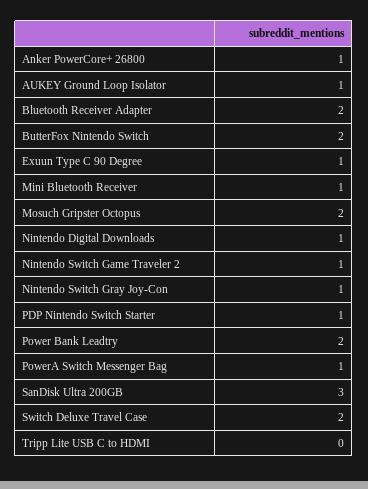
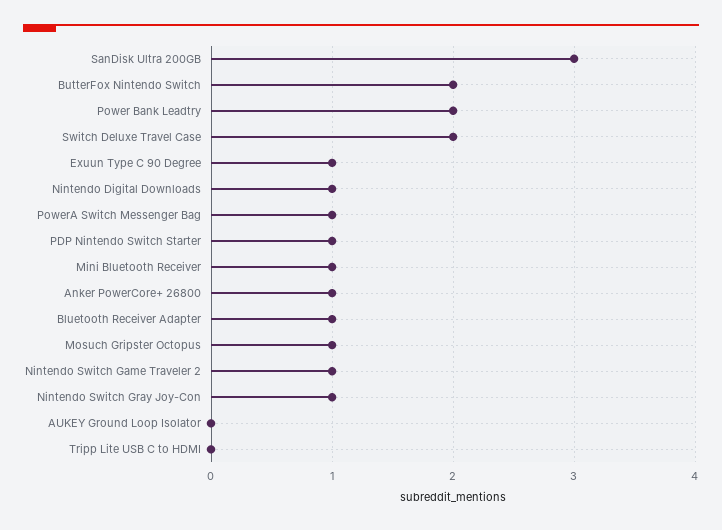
  {
    "Anker PowerCore+ 26800": 1,
-   "AUKEY Ground Loop Isolator": 1,
+   "AUKEY Ground Loop Isolator": 0,
-   "Bluetooth Receiver Adapter": 2,
+   "Bluetooth Receiver Adapter": 1,
    "ButterFox Nintendo Switch": 2,
    "Exuun Type C 90 Degree": 1,
    "Mini Bluetooth Receiver": 1,
-   "Mosuch Gripster Octopus": 2,
+   "Mosuch Gripster Octopus": 1,
    "Nintendo Digital Downloads": 1,
    "Nintendo Switch Game Traveler 2": 1,
    "Nintendo Switch Gray Joy-Con": 1,
    "PDP Nintendo Switch Starter": 1,
    "Power Bank Leadtry": 2,
    "PowerA Switch Messenger Bag": 1,
    "SanDisk Ultra 200GB": 3,
    "Switch Deluxe Travel Case": 2,
    "Tripp Lite USB C to HDMI": 0
  }

